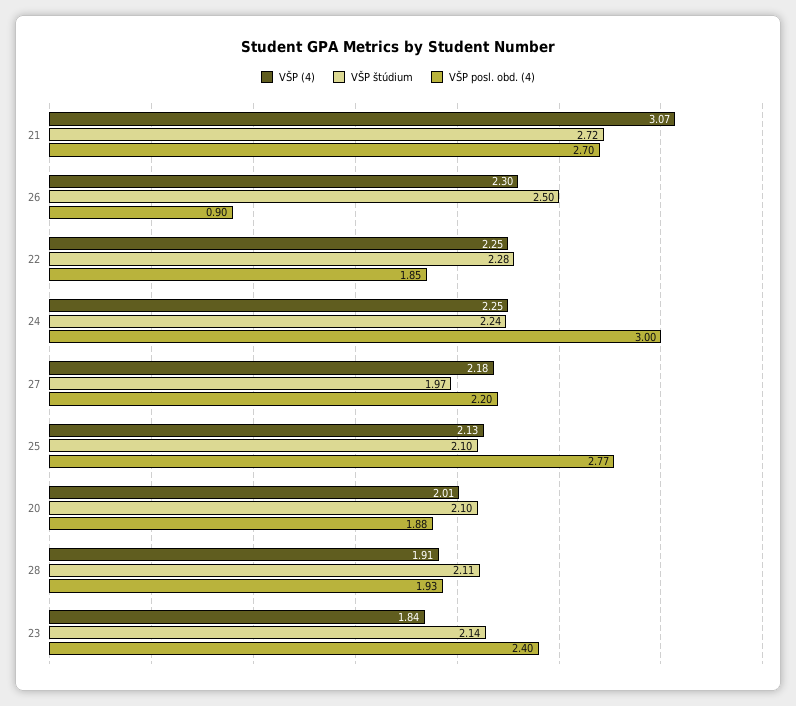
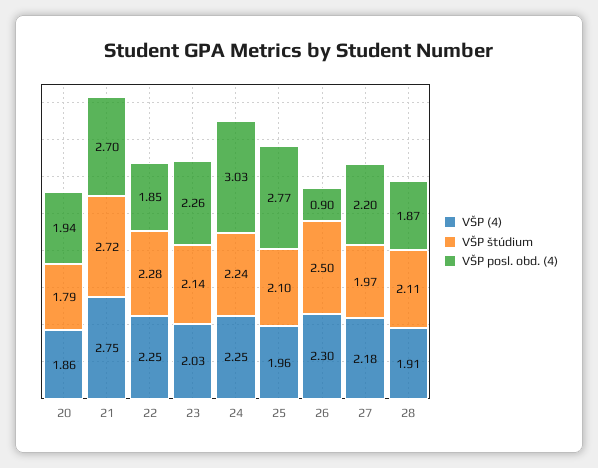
  {
    "VŠP (4)": {
-     "21": 3.07,
+     "21": 2.75,
      "26": 2.3,
      "22": 2.25,
      "24": 2.25,
      "27": 2.18,
-     "25": 2.13,
+     "25": 1.96,
-     "20": 2.01,
+     "20": 1.86,
      "28": 1.91,
-     "23": 1.84
+     "23": 2.03
    },
    "VŠP štúdium": {
      "21": 2.72,
      "26": 2.5,
      "22": 2.28,
      "24": 2.24,
      "27": 1.97,
      "25": 2.1,
-     "20": 2.1,
+     "20": 1.79,
      "28": 2.11,
      "23": 2.14
    },
    "VŠP posl. obd. (4)": {
      "21": 2.7,
      "26": 0.9,
      "22": 1.85,
-     "24": 3,
+     "24": 3.03,
      "27": 2.2,
      "25": 2.77,
-     "20": 1.88,
+     "20": 1.94,
-     "28": 1.93,
+     "28": 1.87,
-     "23": 2.4
+     "23": 2.26
    }
  }

